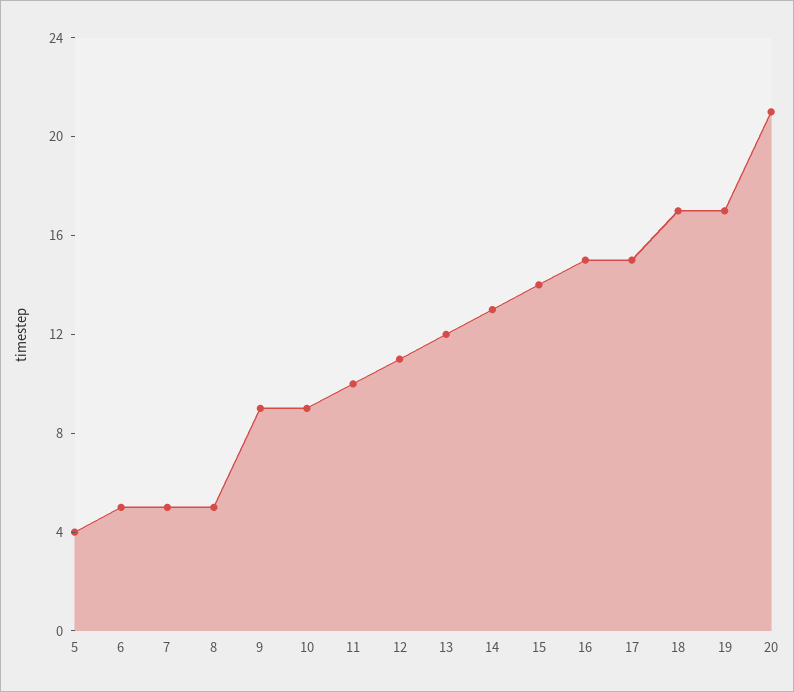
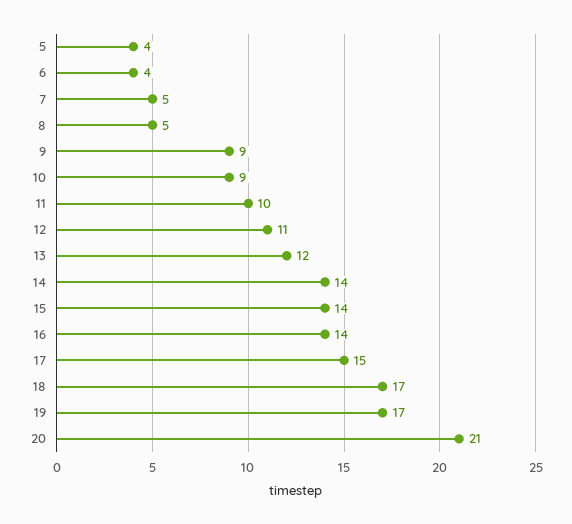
  {
    "5": 4,
-   "6": 5,
+   "6": 4,
    "7": 5,
    "8": 5,
    "9": 9,
    "10": 9,
    "11": 10,
    "12": 11,
    "13": 12,
-   "14": 13,
+   "14": 14,
    "15": 14,
-   "16": 15,
+   "16": 14,
    "17": 15,
    "18": 17,
    "19": 17,
    "20": 21
  }

